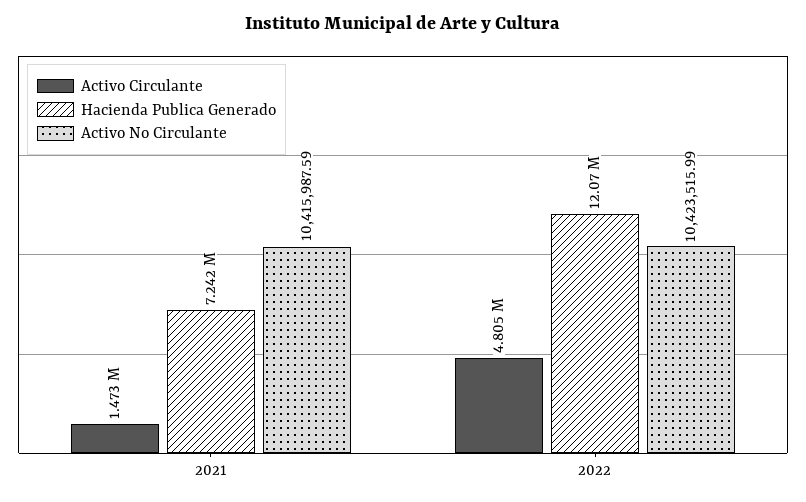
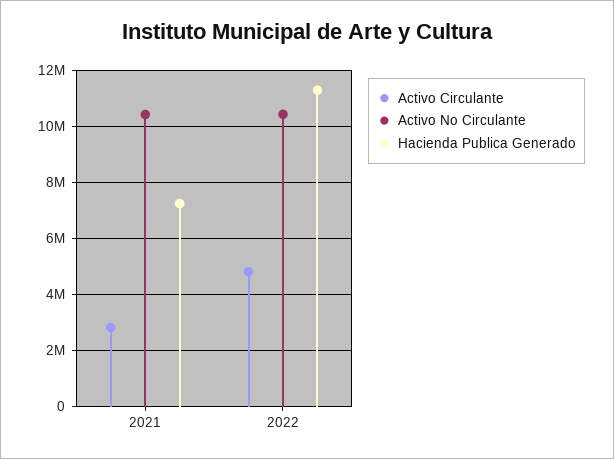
  {
    "Activo Circulante": {
-     "2021": 1473000,
+     "2021": 2750000,
      "2022": 4805000
    },
    "Hacienda Publica Generado": {
      "2021": 7242000,
-     "2022": 12070000
+     "2022": 11250000
    },
    "Activo No Circulante": {
      "2021": 10415987.59,
      "2022": 10423515.99
    }
  }

